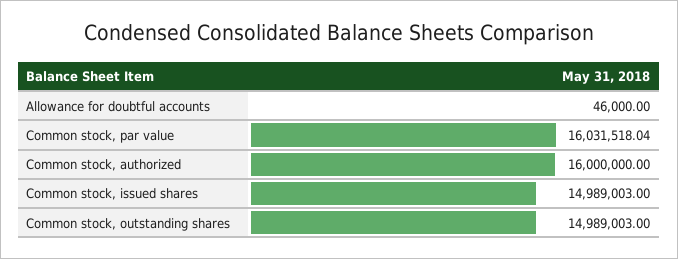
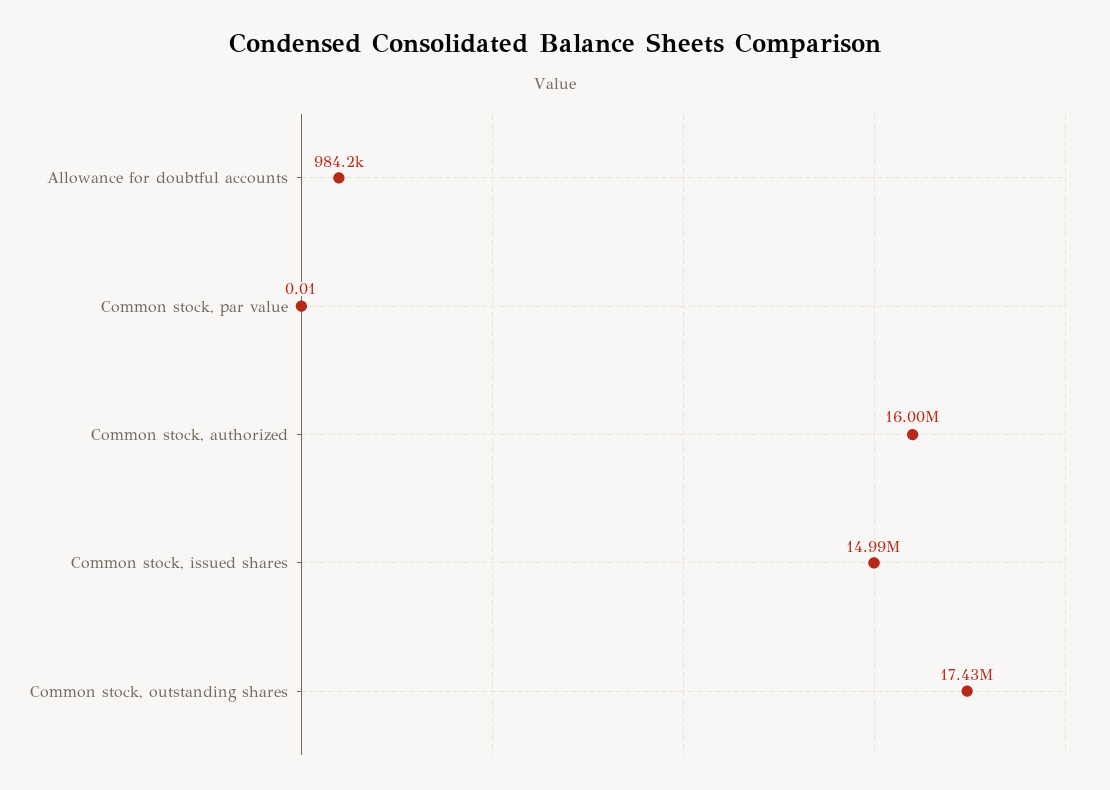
  {
-   "Allowance for doubtful accounts": 46000,
+   "Allowance for doubtful accounts": 984200,
-   "Common stock, par value": 16031518.04,
+   "Common stock, par value": 0.01,
    "Common stock, authorized": 16000000,
    "Common stock, issued shares": 14989003,
-   "Common stock, outstanding shares": 14989003
+   "Common stock, outstanding shares": 17430000
  }

